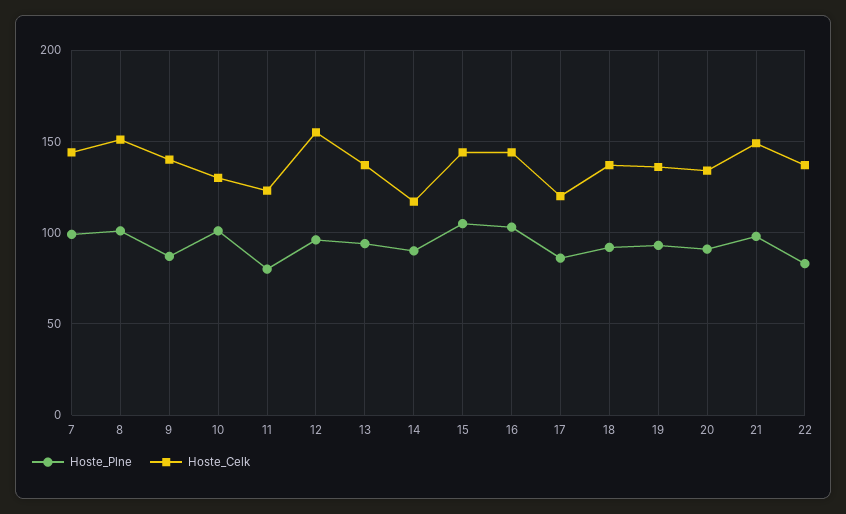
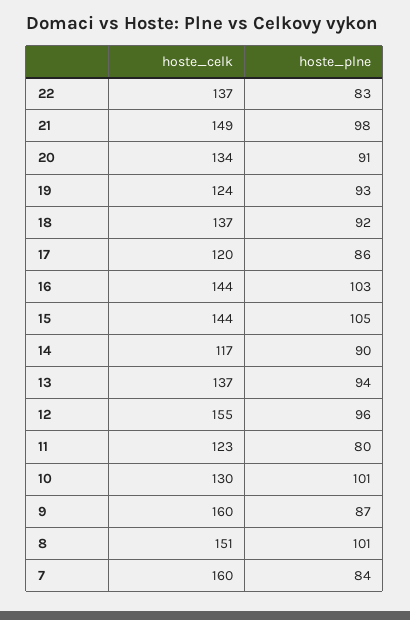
  {
    "Hoste_Plne": {
-     "7": 100,
+     "7": 84,
      "8": 101,
      "9": 87,
      "10": 101,
      "11": 80,
      "12": 96,
      "13": 94,
      "14": 90,
      "15": 105,
      "16": 103,
      "17": 86,
      "18": 92,
      "19": 93,
      "20": 91,
      "21": 98,
      "22": 83
    },
    "Hoste_Celk": {
-     "7": 145,
+     "7": 160,
      "8": 151,
-     "9": 140,
+     "9": 160,
      "10": 130,
      "11": 123,
      "12": 155,
      "13": 137,
      "14": 117,
      "15": 144,
      "16": 144,
      "17": 120,
      "18": 137,
-     "19": 135,
+     "19": 124,
      "20": 134,
      "21": 149,
      "22": 137
    }
  }

